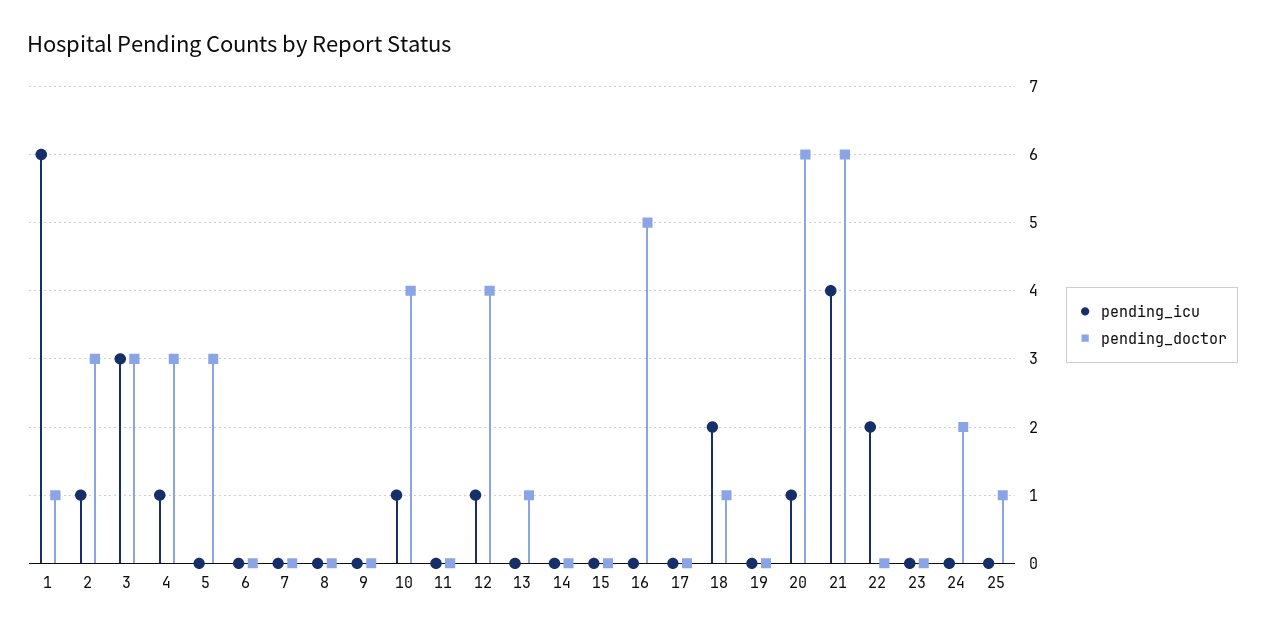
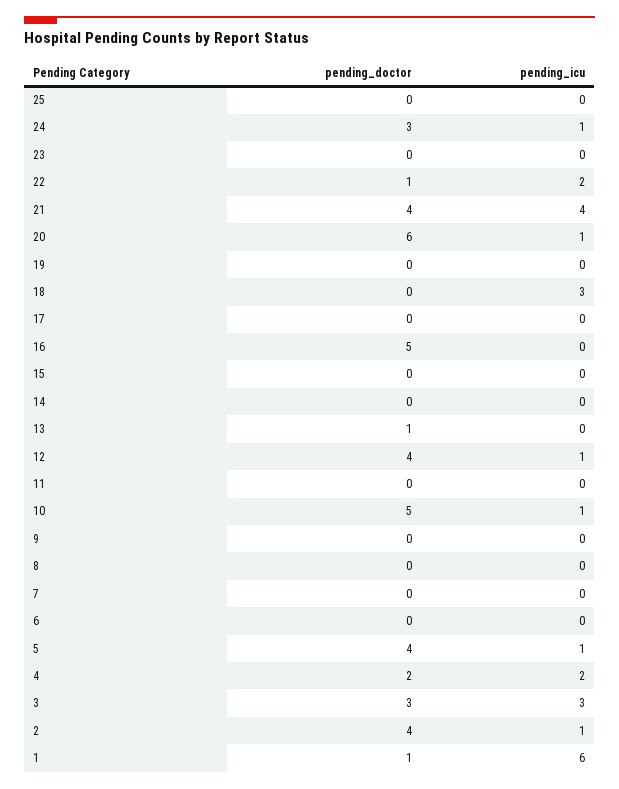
  {
    "pending_icu": {
      "1": 6,
      "2": 1,
      "3": 3,
-     "4": 1,
+     "4": 2,
-     "5": 0,
+     "5": 1,
      "6": 0,
      "7": 0,
      "8": 0,
      "9": 0,
      "10": 1,
      "11": 0,
      "12": 1,
      "13": 0,
      "14": 0,
      "15": 0,
      "16": 0,
      "17": 0,
-     "18": 2,
+     "18": 3,
      "19": 0,
      "20": 1,
      "21": 4,
      "22": 2,
      "23": 0,
-     "24": 0,
+     "24": 1,
      "25": 0
    },
    "pending_doctor": {
      "1": 1,
-     "2": 3,
+     "2": 4,
      "3": 3,
-     "4": 3,
+     "4": 2,
-     "5": 3,
+     "5": 4,
      "6": 0,
      "7": 0,
      "8": 0,
      "9": 0,
-     "10": 4,
+     "10": 5,
      "11": 0,
      "12": 4,
      "13": 1,
      "14": 0,
      "15": 0,
      "16": 5,
      "17": 0,
-     "18": 1,
+     "18": 0,
      "19": 0,
      "20": 6,
-     "21": 6,
+     "21": 4,
-     "22": 0,
+     "22": 1,
      "23": 0,
-     "24": 2,
+     "24": 3,
-     "25": 1
+     "25": 0
    }
  }

